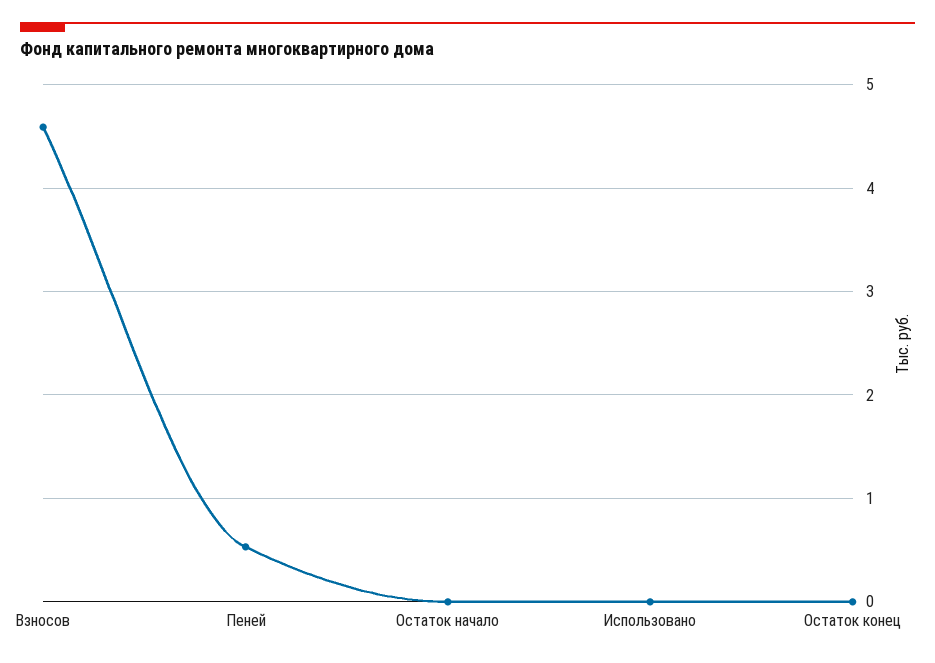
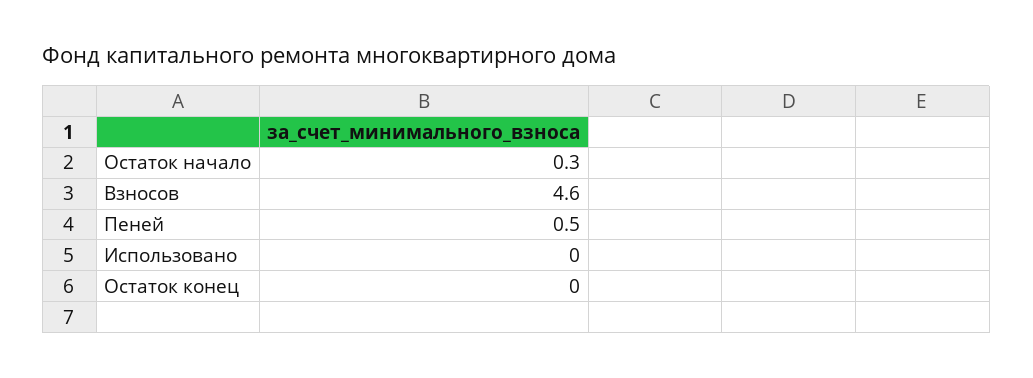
  {
    "Взносов": 4.6,
    "Пеней": 0.5,
-   "Остаток начало": 0,
+   "Остаток начало": 0.3,
    "Использовано": 0,
    "Остаток конец": 0
  }

